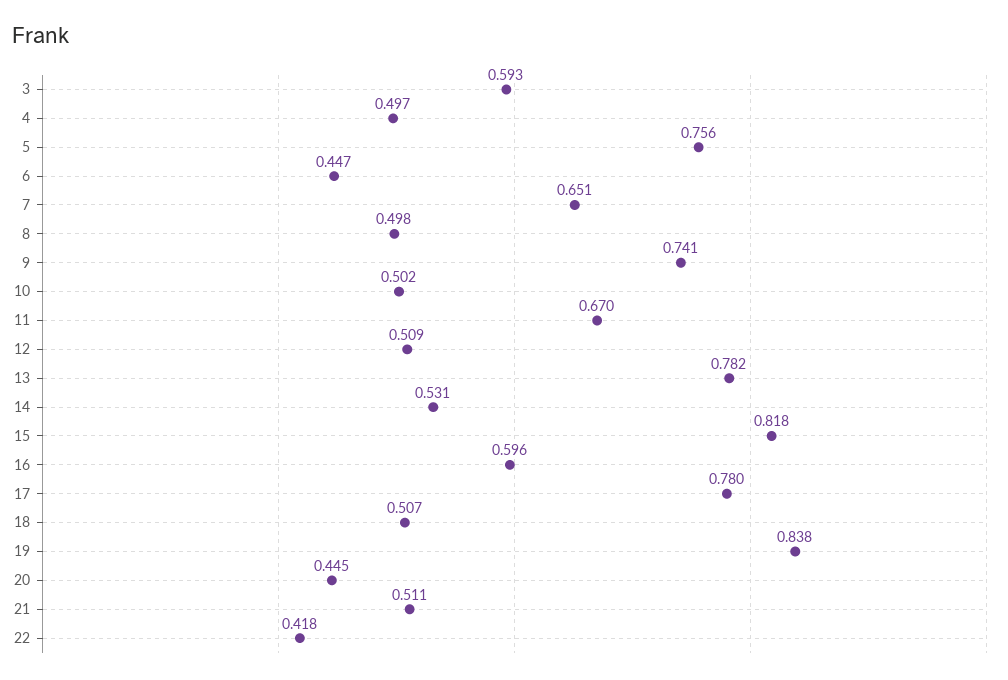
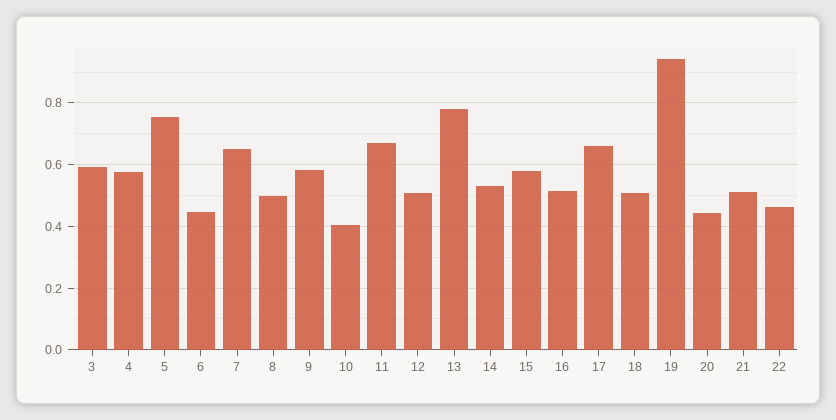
  {
    "3": 0.593,
-   "4": 0.497,
+   "4": 0.58,
    "5": 0.756,
    "6": 0.447,
    "7": 0.651,
    "8": 0.498,
-   "9": 0.741,
+   "9": 0.58,
-   "10": 0.502,
+   "10": 0.4,
    "11": 0.67,
    "12": 0.509,
    "13": 0.782,
    "14": 0.531,
-   "15": 0.818,
+   "15": 0.58,
-   "16": 0.596,
+   "16": 0.52,
-   "17": 0.78,
+   "17": 0.66,
    "18": 0.507,
-   "19": 0.838,
+   "19": 0.94,
    "20": 0.445,
    "21": 0.511,
-   "22": 0.418
+   "22": 0.46
  }

